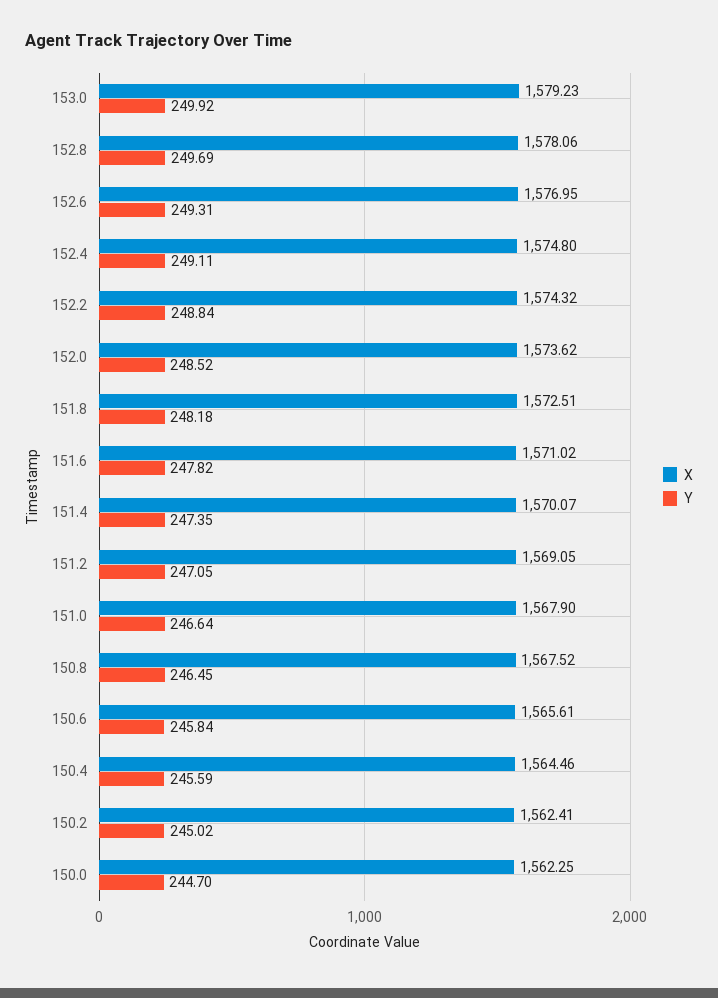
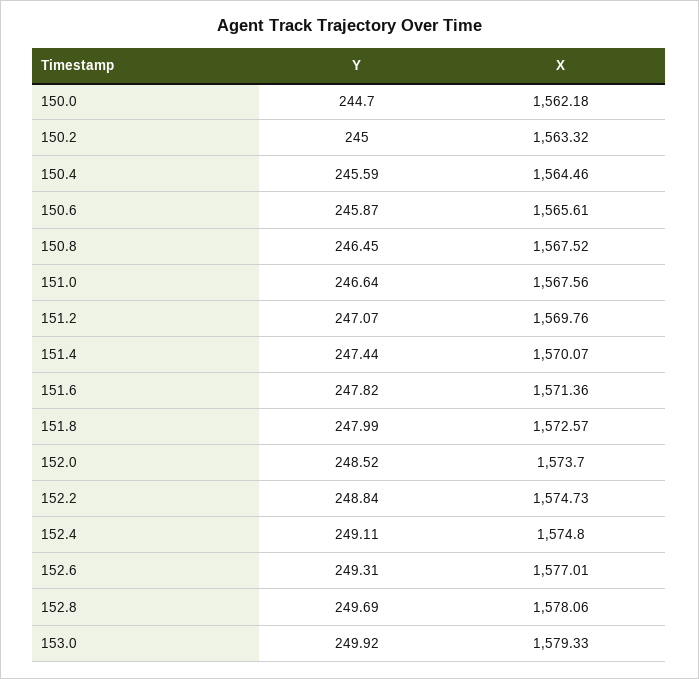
  {
    "X": {
-     "153.0": 1579.23,
+     "153.0": 1579.33,
      "152.8": 1578.06,
-     "152.6": 1576.95,
+     "152.6": 1577.01,
      "152.4": 1574.8,
-     "152.2": 1574.32,
+     "152.2": 1574.73,
-     "152.0": 1573.62,
+     "152.0": 1573.7,
-     "151.8": 1572.51,
+     "151.8": 1572.57,
-     "151.6": 1571.02,
+     "151.6": 1571.36,
      "151.4": 1570.07,
-     "151.2": 1569.05,
+     "151.2": 1569.76,
-     "151.0": 1567.9,
+     "151.0": 1567.56,
      "150.8": 1567.52,
      "150.6": 1565.61,
      "150.4": 1564.46,
-     "150.2": 1562.41,
+     "150.2": 1563.32,
-     "150.0": 1562.25
+     "150.0": 1562.18
    },
    "Y": {
      "153.0": 249.92,
      "152.8": 249.69,
      "152.6": 249.31,
      "152.4": 249.11,
      "152.2": 248.84,
      "152.0": 248.52,
-     "151.8": 248.18,
+     "151.8": 247.99,
      "151.6": 247.82,
-     "151.4": 247.35,
+     "151.4": 247.44,
-     "151.2": 247.05,
+     "151.2": 247.07,
      "151.0": 246.64,
      "150.8": 246.45,
-     "150.6": 245.84,
+     "150.6": 245.87,
      "150.4": 245.59,
-     "150.2": 245.02,
+     "150.2": 245,
      "150.0": 244.7
    }
  }

